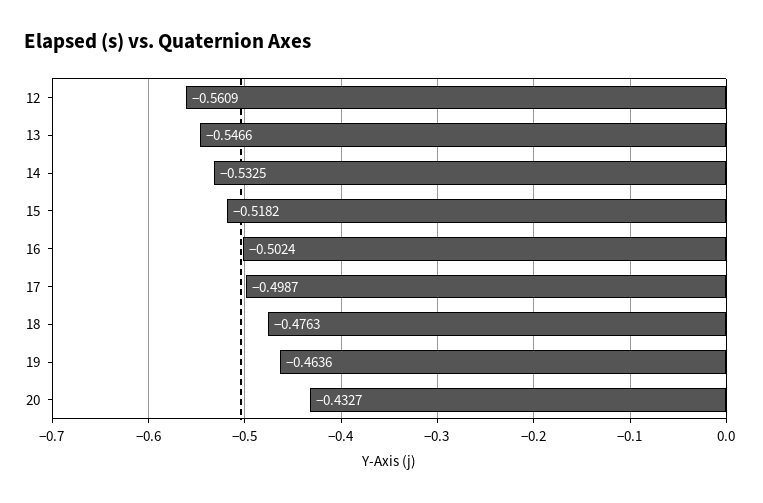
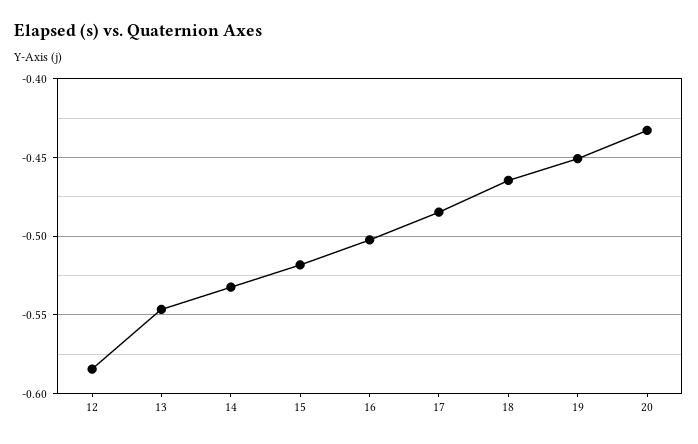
  {
-   "12": -0.5609,
+   "12": -0.585,
    "13": -0.5466,
    "14": -0.5325,
    "15": -0.5182,
    "16": -0.5024,
-   "17": -0.4987,
+   "17": -0.485,
-   "18": -0.4763,
+   "18": -0.465,
-   "19": -0.4636,
+   "19": -0.45,
    "20": -0.4327
  }

